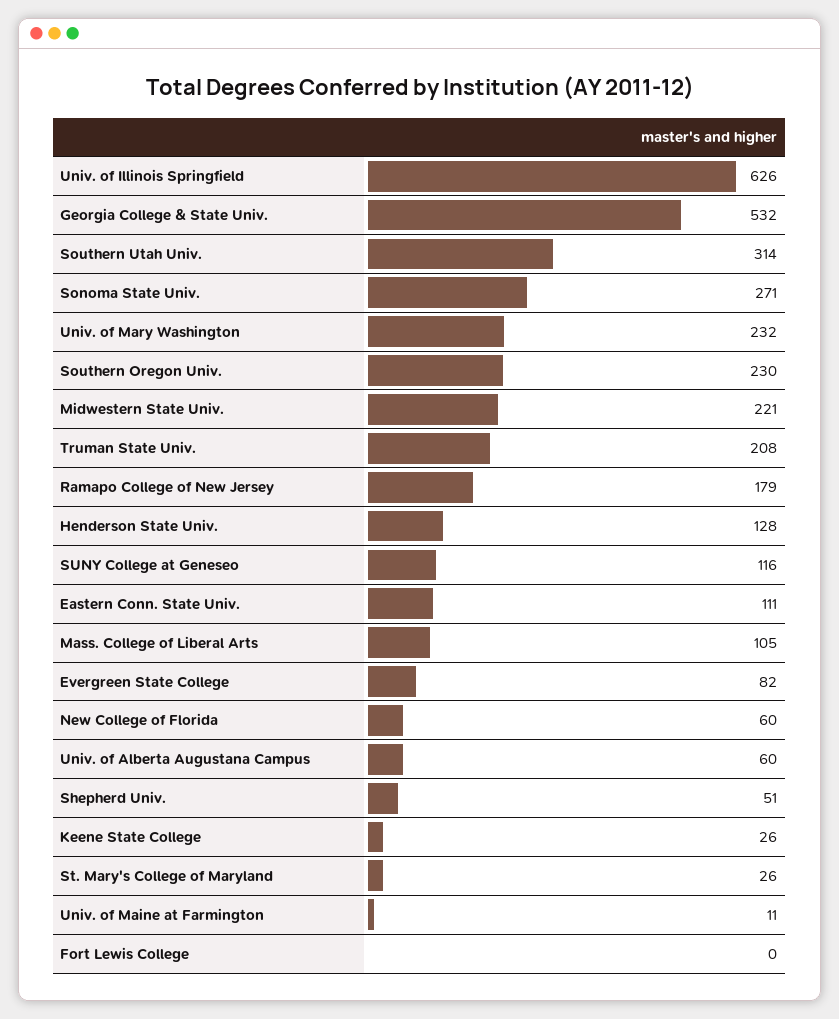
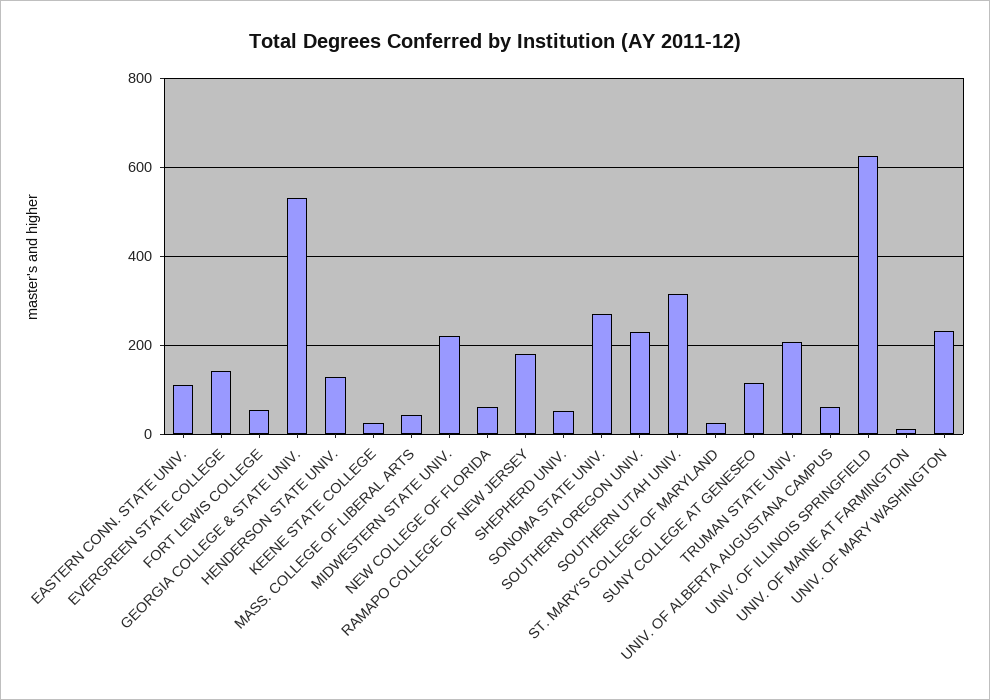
  {
    "Univ. of Illinois Springfield": 626,
    "Georgia College & State Univ.": 532,
    "Southern Utah Univ.": 314,
    "Sonoma State Univ.": 271,
    "Univ. of Mary Washington": 232,
    "Southern Oregon Univ.": 230,
    "Midwestern State Univ.": 221,
    "Truman State Univ.": 208,
    "Ramapo College of New Jersey": 179,
    "Henderson State Univ.": 128,
    "SUNY College at Geneseo": 116,
    "Eastern Conn. State Univ.": 111,
-   "Mass. College of Liberal Arts": 105,
+   "Mass. College of Liberal Arts": 40,
-   "Evergreen State College": 82,
+   "Evergreen State College": 140,
    "New College of Florida": 60,
    "Univ. of Alberta Augustana Campus": 60,
    "Shepherd Univ.": 51,
    "Keene State College": 26,
    "St. Mary's College of Maryland": 26,
    "Univ. of Maine at Farmington": 11,
-   "Fort Lewis College": 0
+   "Fort Lewis College": 60
  }

